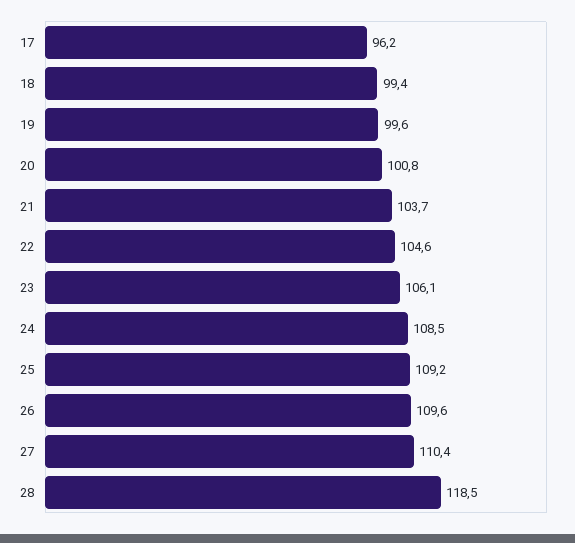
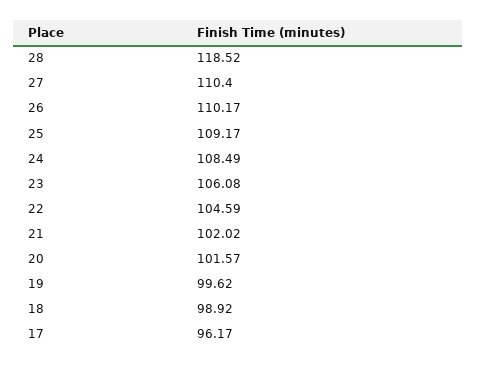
  {
    "17": 96.17,
-   "18": 99.4,
+   "18": 98.92,
    "19": 99.62,
-   "20": 100.8,
+   "20": 101.57,
-   "21": 103.7,
+   "21": 102.02,
    "22": 104.59,
    "23": 106.08,
    "24": 108.49,
    "25": 109.17,
-   "26": 109.6,
+   "26": 110.17,
    "27": 110.4,
    "28": 118.52
  }

